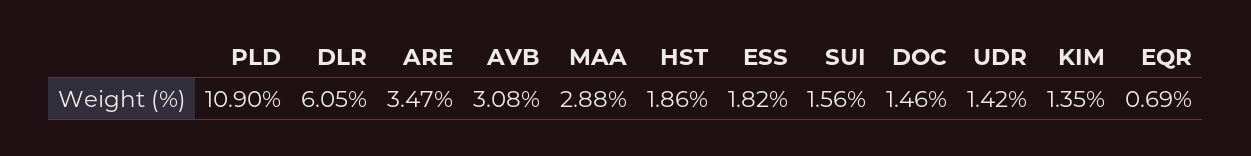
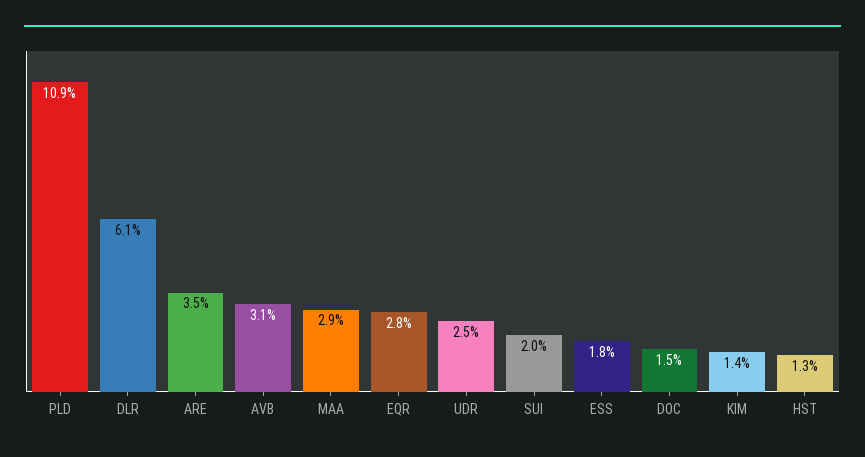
  {
    "PLD": 10.9,
    "DLR": 6.05,
    "ARE": 3.47,
    "AVB": 3.08,
    "MAA": 2.88,
-   "HST": 1.86,
+   "HST": 1.3,
    "ESS": 1.82,
-   "SUI": 1.56,
+   "SUI": 2,
    "DOC": 1.46,
-   "UDR": 1.42,
+   "UDR": 2.5,
    "KIM": 1.35,
-   "EQR": 0.69
+   "EQR": 2.8
  }

